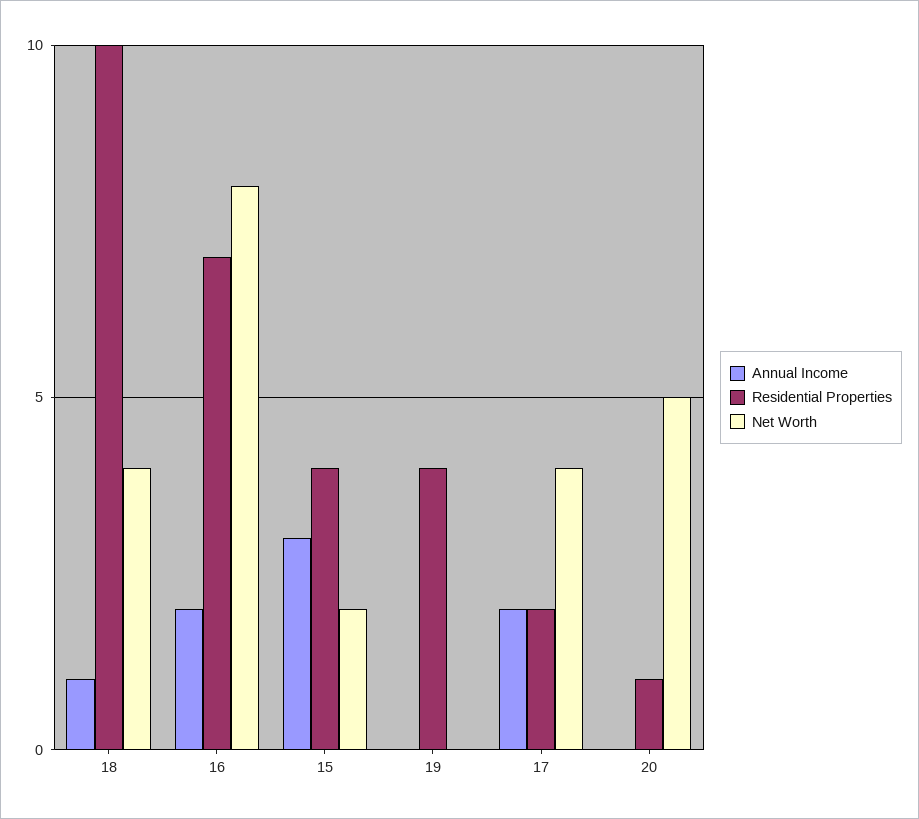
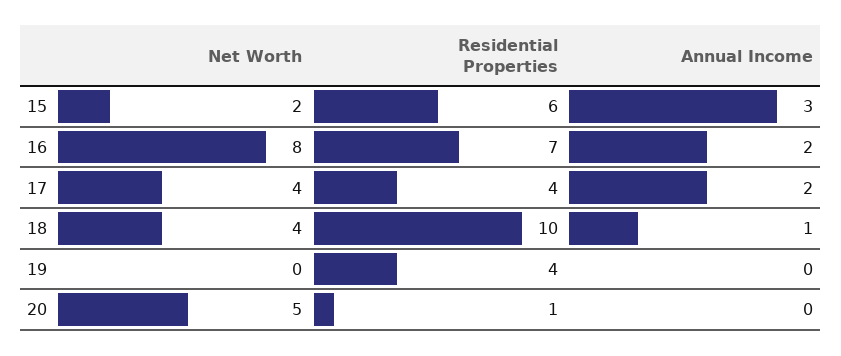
  {
    "Annual Income": {
      "18": 1,
      "16": 2,
      "15": 3,
      "19": 0,
      "17": 2,
      "20": 0
    },
    "Residential Properties": {
      "18": 10,
      "16": 7,
-     "15": 4,
+     "15": 6,
      "19": 4,
-     "17": 2,
+     "17": 4,
      "20": 1
    },
    "Net Worth": {
      "18": 4,
      "16": 8,
      "15": 2,
      "19": 0,
      "17": 4,
      "20": 5
    }
  }

